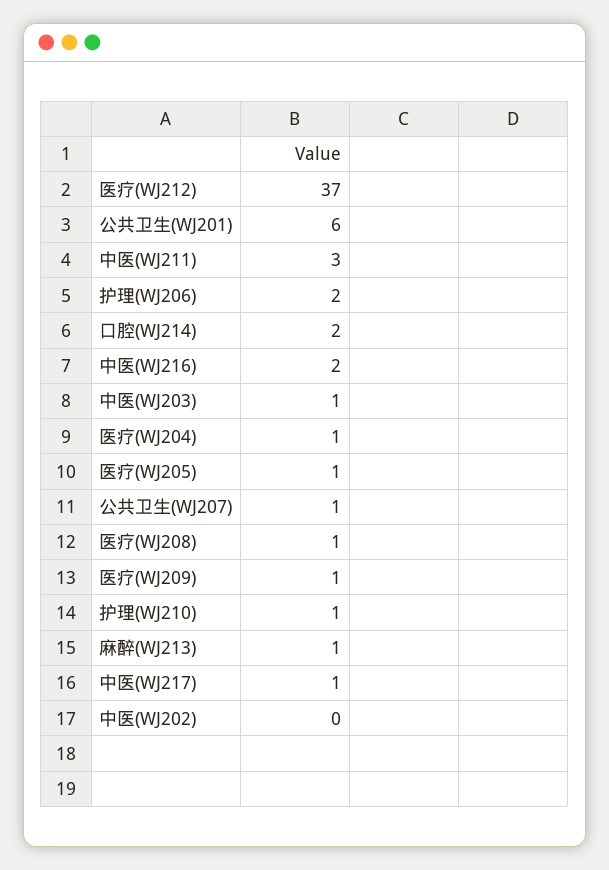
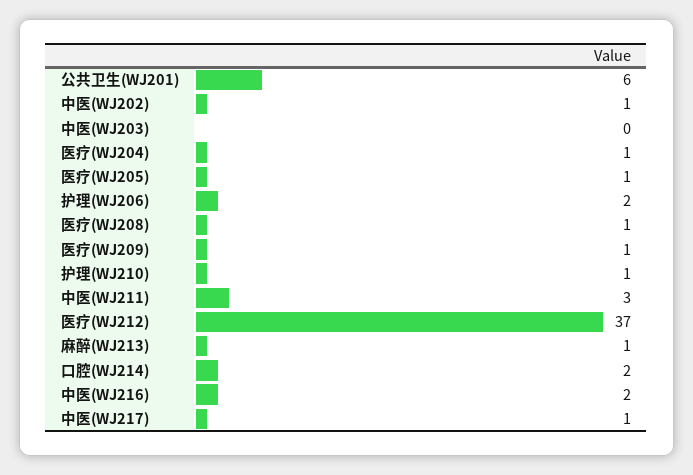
  {
    "医疗(WJ212)": 37,
    "公共卫生(WJ201)": 6,
    "中医(WJ211)": 3,
    "护理(WJ206)": 2,
    "口腔(WJ214)": 2,
    "中医(WJ216)": 2,
-   "中医(WJ203)": 1,
+   "中医(WJ203)": 0,
    "医疗(WJ204)": 1,
    "医疗(WJ205)": 1,
-   "公共卫生(WJ207)": 1,
    "医疗(WJ208)": 1,
    "医疗(WJ209)": 1,
    "护理(WJ210)": 1,
    "麻醉(WJ213)": 1,
    "中医(WJ217)": 1,
-   "中医(WJ202)": 0
+   "中医(WJ202)": 1
  }

